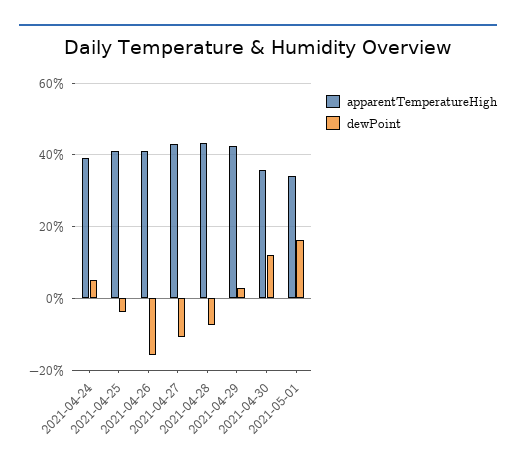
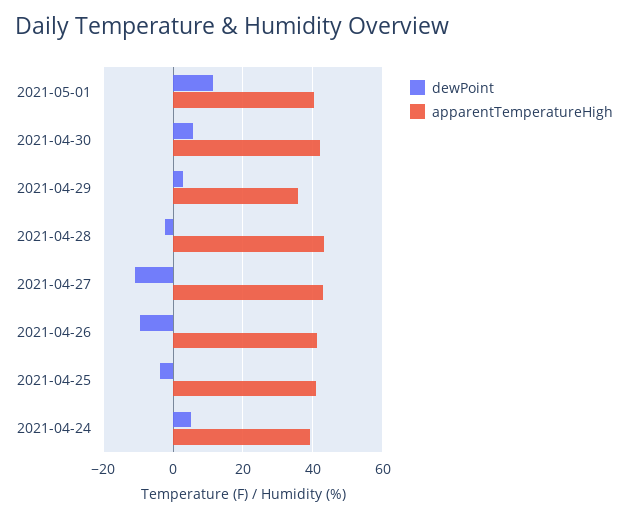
  {
    "apparentTemperatureHigh": {
      "2021-04-24": 40,
      "2021-04-25": 42,
      "2021-04-26": 42,
      "2021-04-27": 44,
      "2021-04-28": 44,
-     "2021-04-29": 42,
+     "2021-04-29": 36,
-     "2021-04-30": 36,
+     "2021-04-30": 42,
-     "2021-05-01": 34
+     "2021-05-01": 40
    },
    "dewPoint": {
      "2021-04-24": 6,
      "2021-04-25": -4,
-     "2021-04-26": -16,
+     "2021-04-26": -10,
      "2021-04-27": -10,
-     "2021-04-28": -8,
+     "2021-04-28": -2,
      "2021-04-29": 2,
-     "2021-04-30": 12,
+     "2021-04-30": 6,
-     "2021-05-01": 16
+     "2021-05-01": 12
    }
  }

